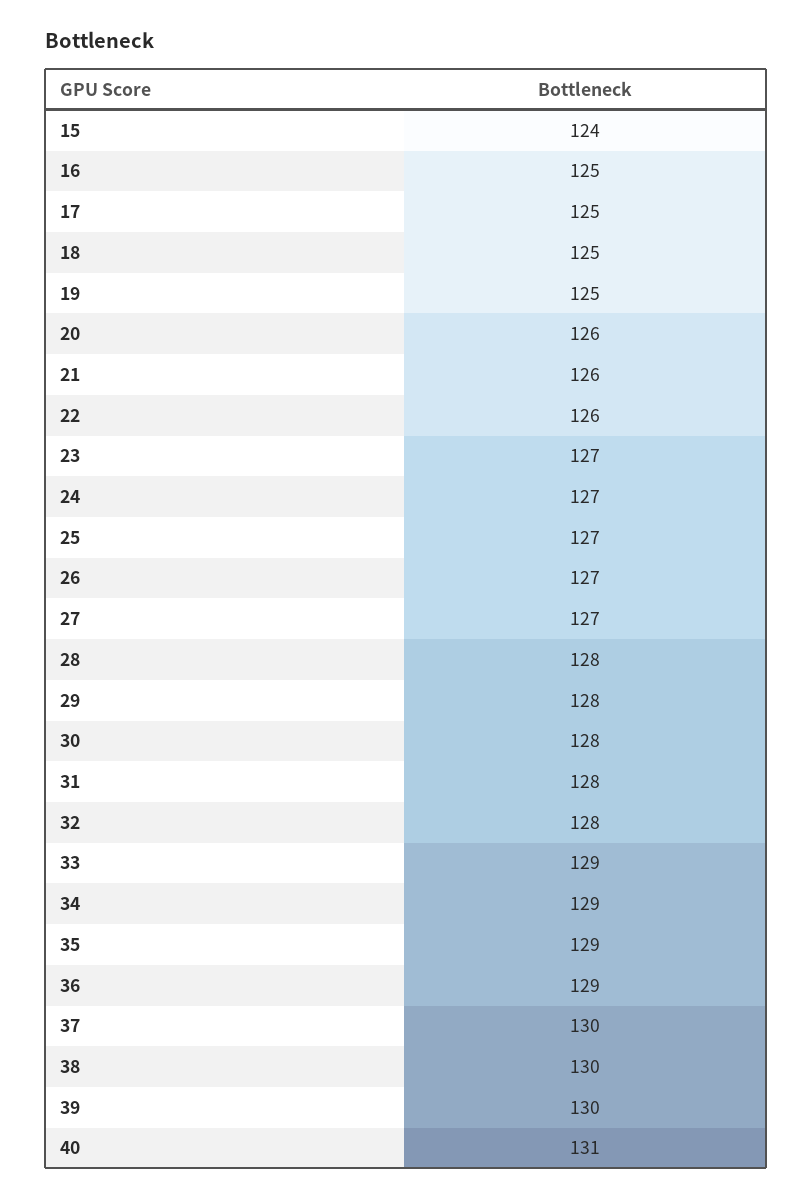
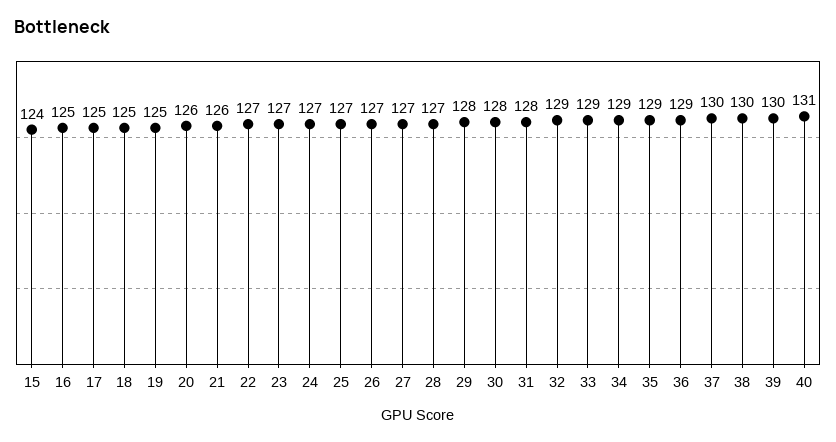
  {
    "15": 124,
    "16": 125,
    "17": 125,
    "18": 125,
    "19": 125,
    "20": 126,
    "21": 126,
-   "22": 126,
+   "22": 127,
    "23": 127,
    "24": 127,
    "25": 127,
    "26": 127,
    "27": 127,
-   "28": 128,
+   "28": 127,
    "29": 128,
    "30": 128,
    "31": 128,
-   "32": 128,
+   "32": 129,
    "33": 129,
    "34": 129,
    "35": 129,
    "36": 129,
    "37": 130,
    "38": 130,
    "39": 130,
    "40": 131
  }

